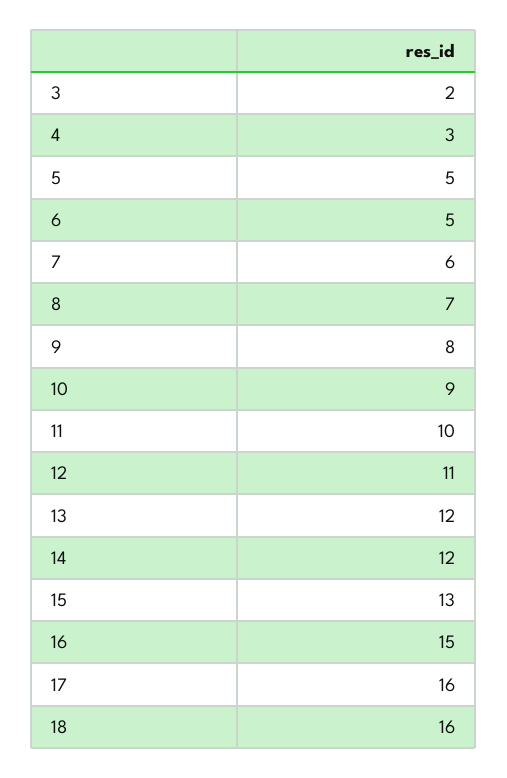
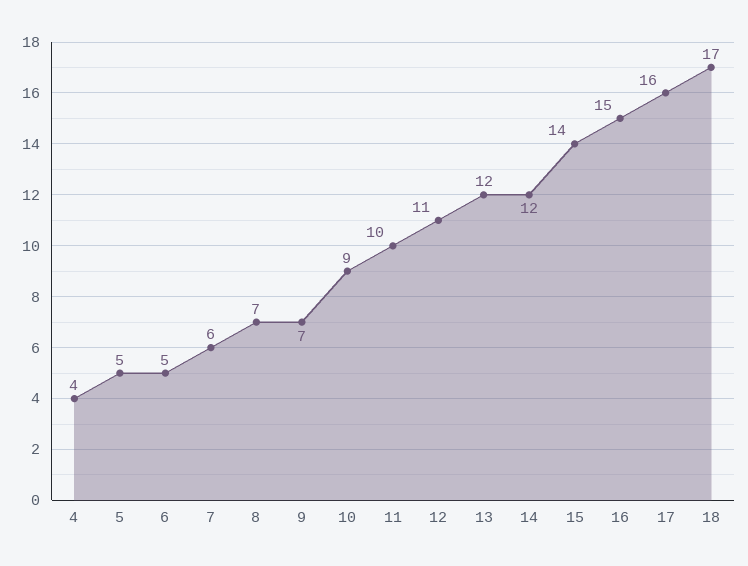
  {
-   "3": 2,
-   "4": 3,
+   "4": 4,
    "5": 5,
    "6": 5,
    "7": 6,
    "8": 7,
-   "9": 8,
+   "9": 7,
    "10": 9,
    "11": 10,
    "12": 11,
    "13": 12,
    "14": 12,
-   "15": 13,
+   "15": 14,
    "16": 15,
    "17": 16,
-   "18": 16
+   "18": 17
  }

